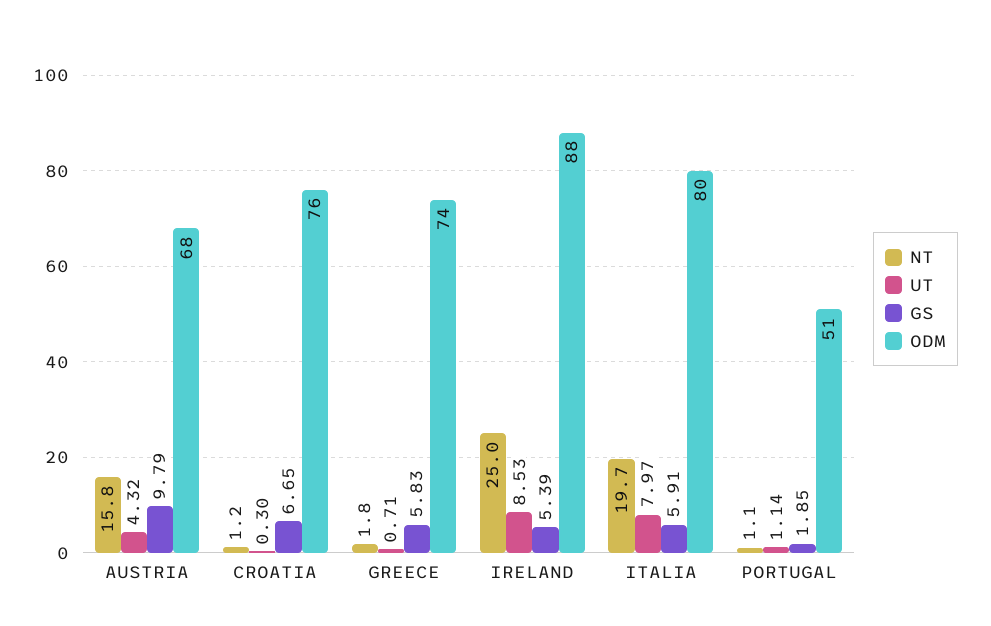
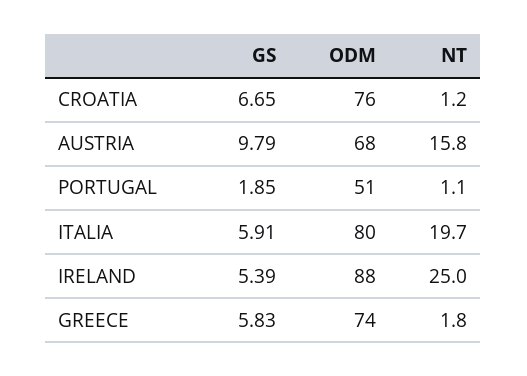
  {
    "NT": {
      "AUSTRIA": 15.8,
      "CROATIA": 1.2,
      "GREECE": 1.8,
      "IRELAND": 25,
      "ITALIA": 19.7,
      "PORTUGAL": 1.1
    },
-   "UT": {
-     "AUSTRIA": 4.32,
-     "CROATIA": 0.3,
-     "GREECE": 0.71,
-     "IRELAND": 8.53,
-     "ITALIA": 7.97,
-     "PORTUGAL": 1.14
-   },
    "GS": {
      "AUSTRIA": 9.79,
      "CROATIA": 6.65,
      "GREECE": 5.83,
      "IRELAND": 5.39,
      "ITALIA": 5.91,
      "PORTUGAL": 1.85
    },
    "ODM": {
      "AUSTRIA": 68,
      "CROATIA": 76,
      "GREECE": 74,
      "IRELAND": 88,
      "ITALIA": 80,
      "PORTUGAL": 51
    }
  }

